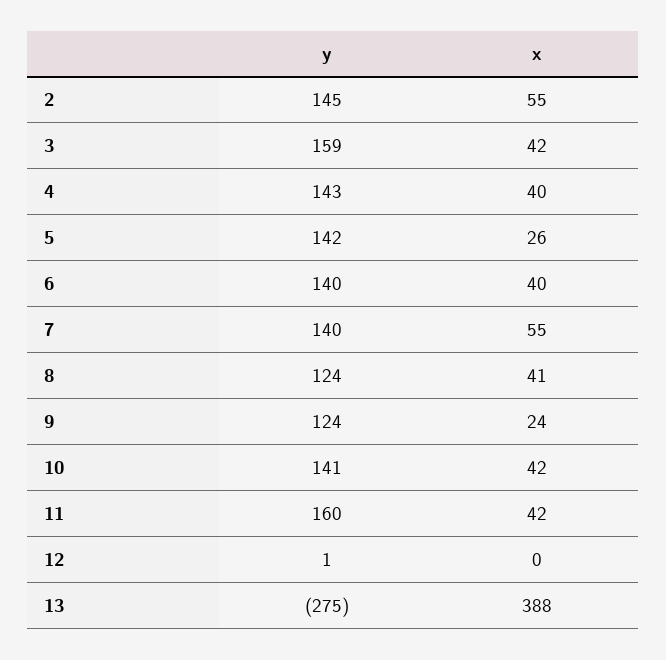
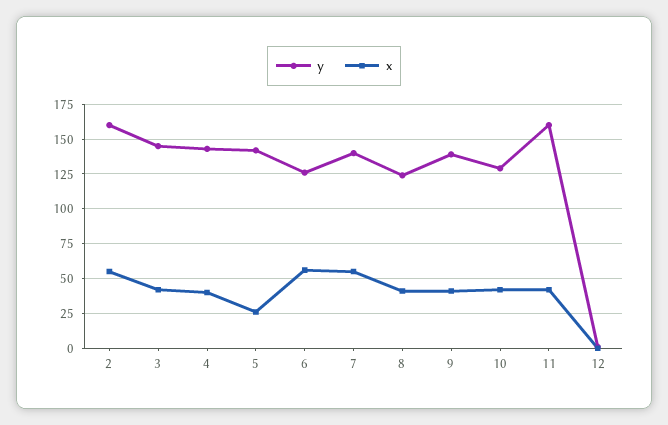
  {
    "y": {
-     "2": 145,
+     "2": 160,
-     "3": 159,
+     "3": 145,
      "4": 143,
      "5": 142,
-     "6": 140,
+     "6": 125,
      "7": 140,
      "8": 124,
-     "9": 124,
+     "9": 140,
-     "10": 141,
+     "10": 130,
      "11": 160,
-     "12": 1,
+     "12": 1
-     "13": -275
    },
    "x": {
      "2": 55,
      "3": 42,
      "4": 40,
      "5": 26,
-     "6": 40,
+     "6": 55,
      "7": 55,
      "8": 41,
-     "9": 24,
+     "9": 40,
      "10": 42,
      "11": 42,
-     "12": 0,
+     "12": 0
-     "13": 388
    }
  }

